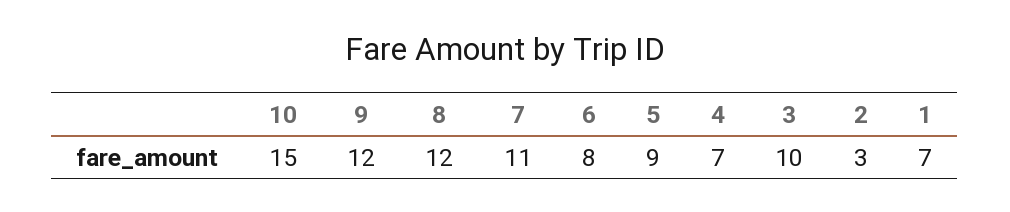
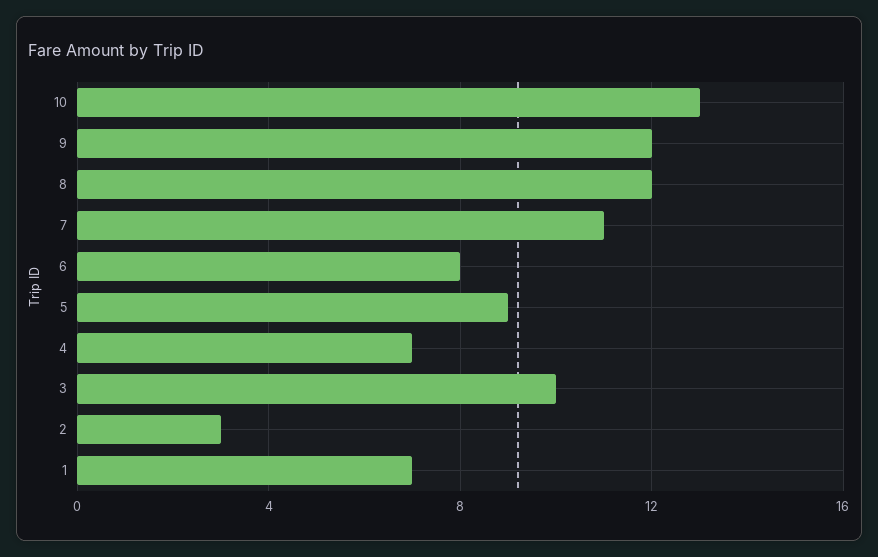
  {
-   "10": 15,
+   "10": 13,
    "9": 12,
    "8": 12,
    "7": 11,
    "6": 8,
    "5": 9,
    "4": 7,
    "3": 10,
    "2": 3,
    "1": 7
  }

